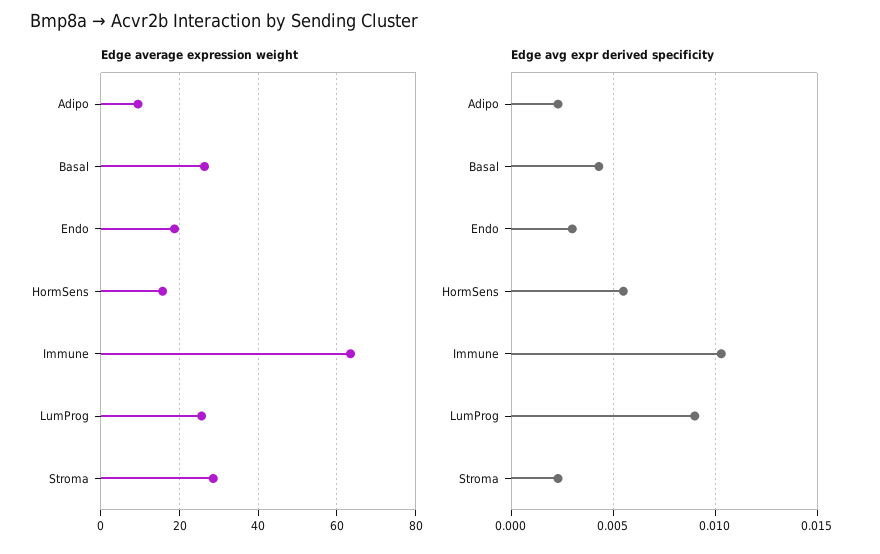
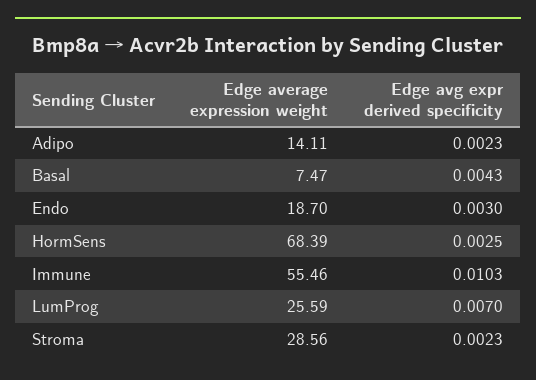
  {
    "Edge average expression weight": {
-     "Adipo": 10,
+     "Adipo": 14.11,
-     "Basal": 26,
+     "Basal": 7.47,
      "Endo": 18.7,
-     "HormSens": 16,
+     "HormSens": 68.39,
-     "Immune": 64,
+     "Immune": 55.46,
      "LumProg": 25.59,
      "Stroma": 28.56
    },
    "Edge avg expr derived specificity": {
      "Adipo": 0.0023,
      "Basal": 0.0043,
      "Endo": 0.003,
-     "HormSens": 0.0055,
+     "HormSens": 0.0025,
      "Immune": 0.0103,
-     "LumProg": 0.009,
+     "LumProg": 0.007,
      "Stroma": 0.0023
    }
  }

